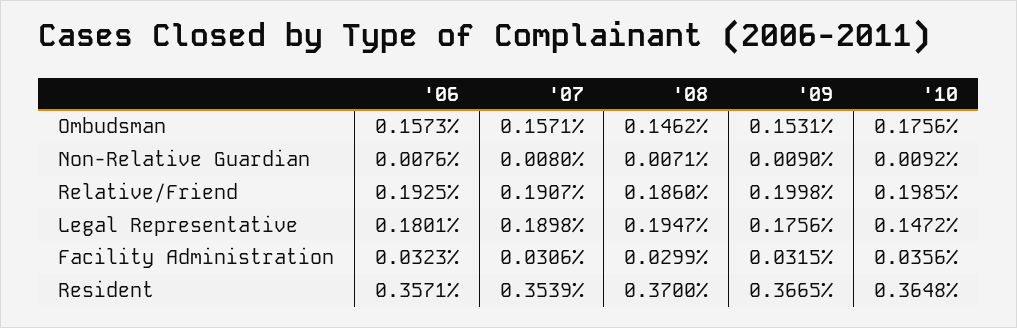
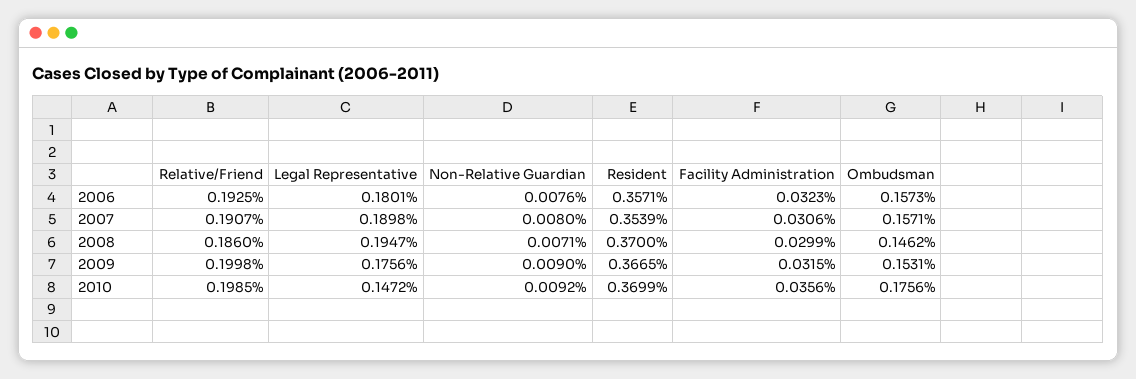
  {
    "'06": {
      "Ombudsman": 0.1573,
      "Non-Relative Guardian": 0.0076,
      "Relative/Friend": 0.1925,
      "Legal Representative": 0.1801,
      "Facility Administration": 0.0323,
      "Resident": 0.3571
    },
    "'07": {
      "Ombudsman": 0.1571,
      "Non-Relative Guardian": 0.008,
      "Relative/Friend": 0.1907,
      "Legal Representative": 0.1898,
      "Facility Administration": 0.0306,
      "Resident": 0.3539
    },
    "'08": {
      "Ombudsman": 0.1462,
      "Non-Relative Guardian": 0.0071,
      "Relative/Friend": 0.186,
      "Legal Representative": 0.1947,
      "Facility Administration": 0.0299,
      "Resident": 0.37
    },
    "'09": {
      "Ombudsman": 0.1531,
      "Non-Relative Guardian": 0.009,
      "Relative/Friend": 0.1998,
      "Legal Representative": 0.1756,
      "Facility Administration": 0.0315,
      "Resident": 0.3665
    },
    "'10": {
      "Ombudsman": 0.1756,
      "Non-Relative Guardian": 0.0092,
      "Relative/Friend": 0.1985,
      "Legal Representative": 0.1472,
      "Facility Administration": 0.0356,
-     "Resident": 0.3648
+     "Resident": 0.3699
    }
  }

